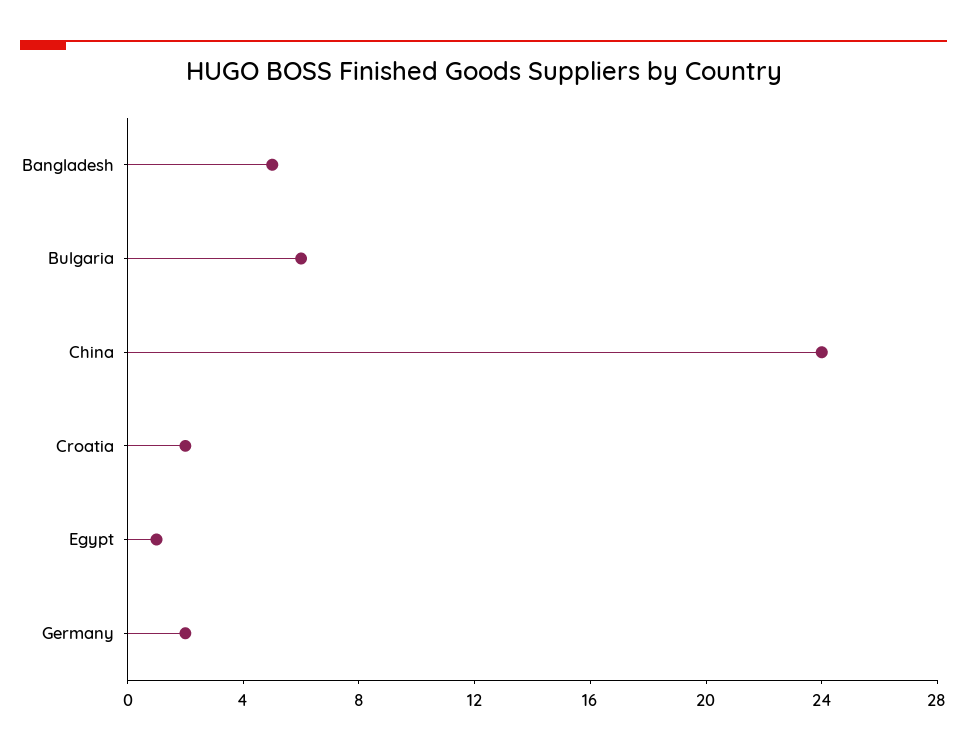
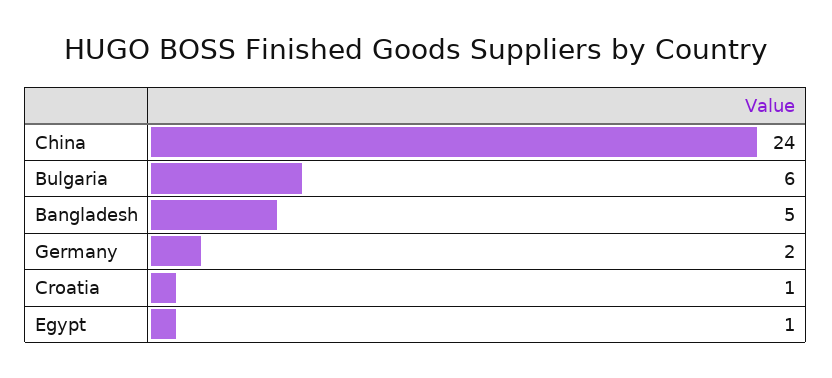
  {
    "Bangladesh": 5,
    "Bulgaria": 6,
    "China": 24,
-   "Croatia": 2,
+   "Croatia": 1,
    "Egypt": 1,
    "Germany": 2
  }

